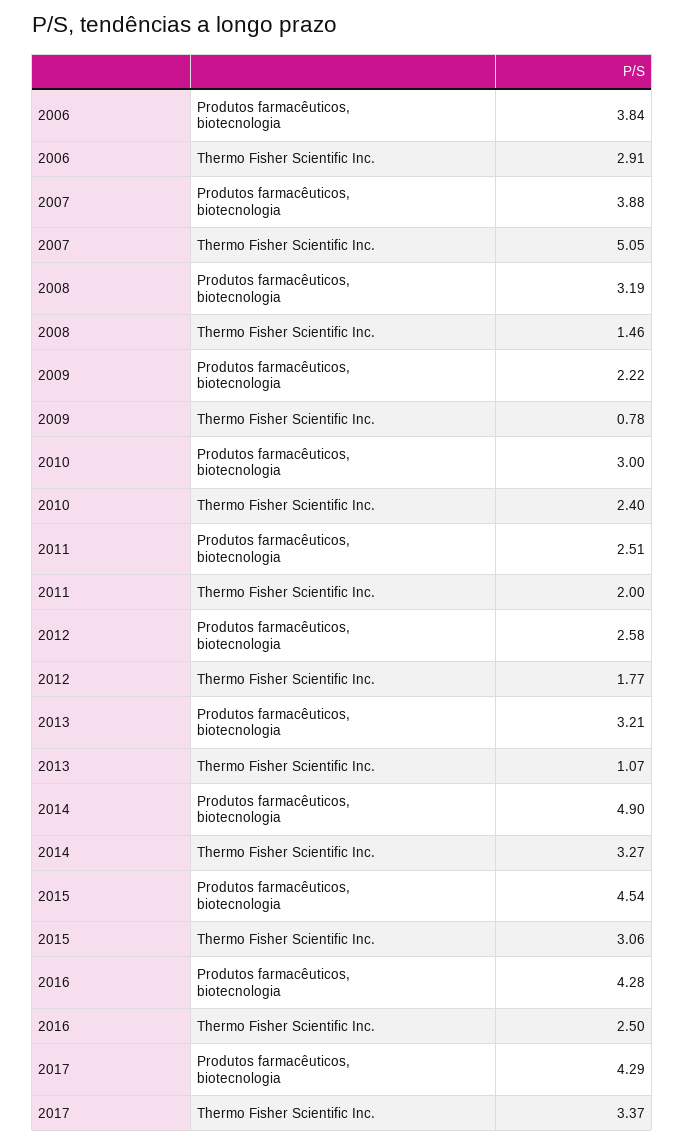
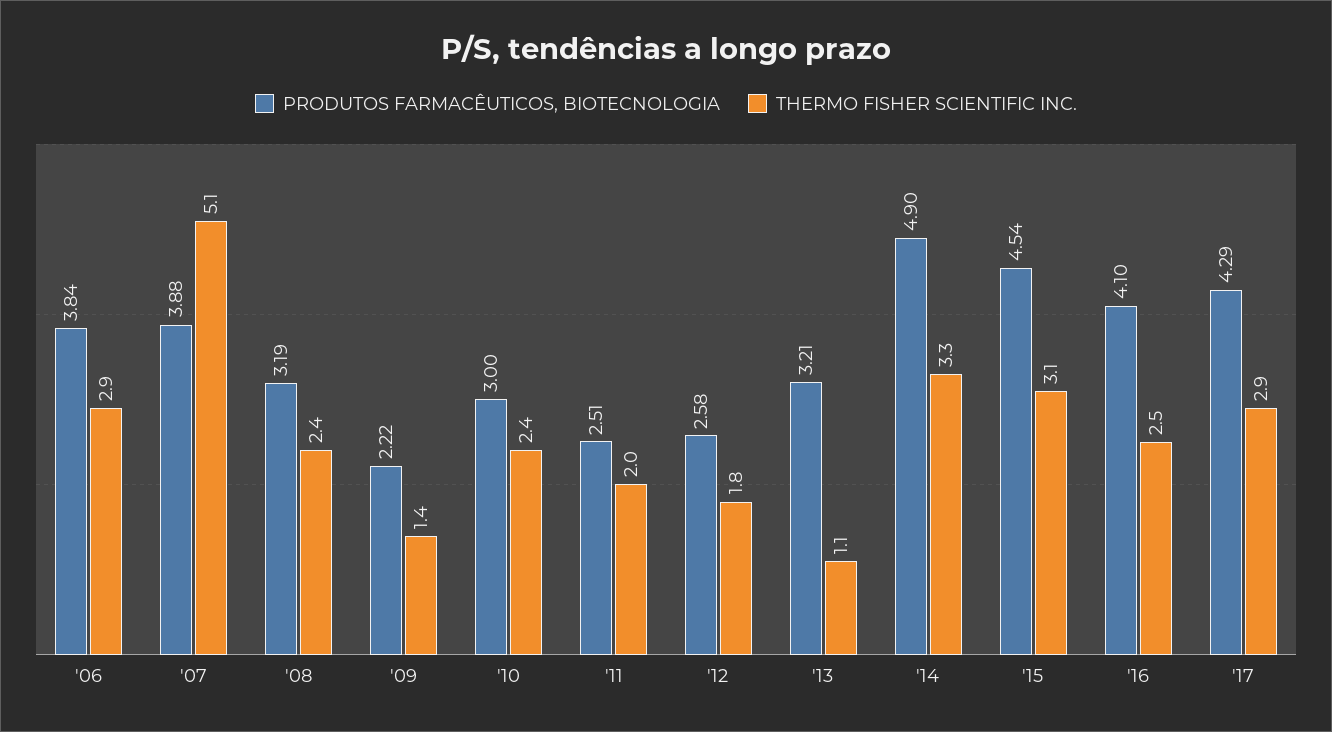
  {
    "Produtos farmacêuticos, biotecnologia": {
      "2006": 3.84,
      "2007": 3.88,
      "2008": 3.19,
      "2009": 2.22,
      "2010": 3,
      "2011": 2.51,
      "2012": 2.58,
      "2013": 3.21,
      "2014": 4.9,
      "2015": 4.54,
-     "2016": 4.28,
+     "2016": 4.1,
      "2017": 4.29
    },
    "Thermo Fisher Scientific Inc.": {
      "2006": 2.91,
      "2007": 5.05,
-     "2008": 1.46,
+     "2008": 2.4,
-     "2009": 0.78,
+     "2009": 1.4,
      "2010": 2.4,
      "2011": 2,
      "2012": 1.77,
      "2013": 1.07,
      "2014": 3.27,
      "2015": 3.06,
      "2016": 2.5,
-     "2017": 3.37
+     "2017": 2.9
    }
  }

